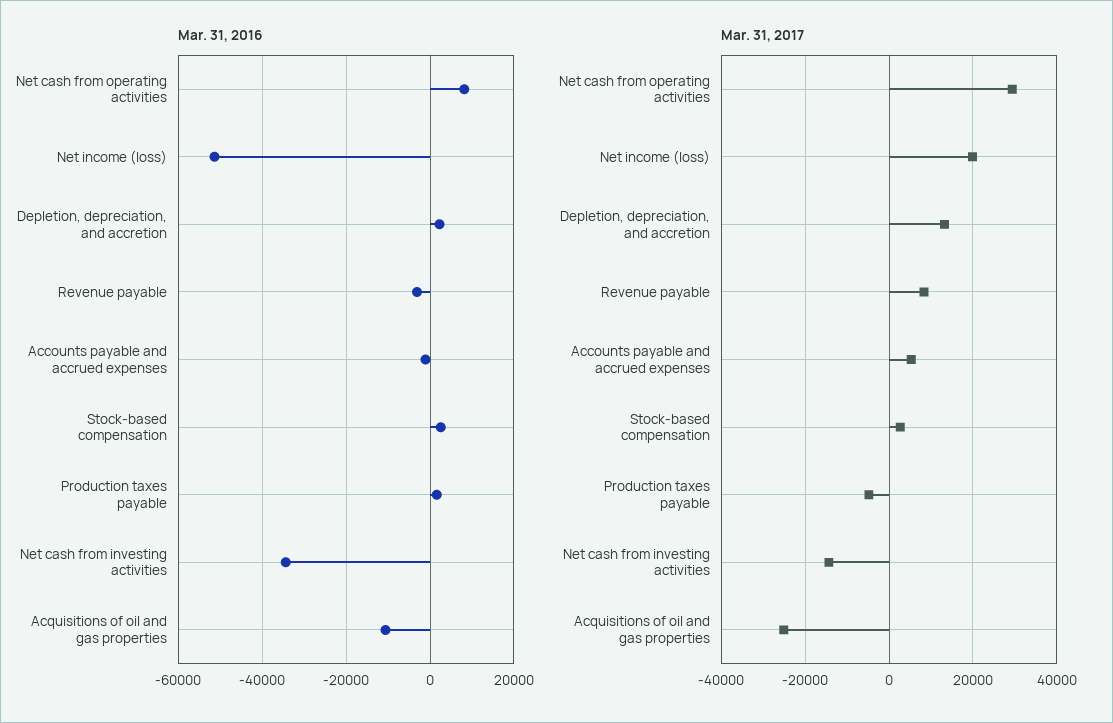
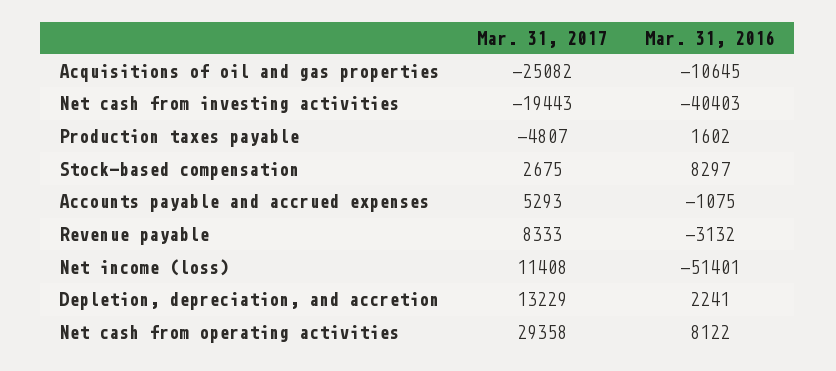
  {
    "Mar. 31, 2016": {
      "Net cash from operating activities": 8122,
      "Net income (loss)": -51401,
      "Depletion, depreciation, and accretion": 2241,
      "Revenue payable": -3132,
      "Accounts payable and accrued expenses": -1075,
-     "Stock-based compensation": 2000,
+     "Stock-based compensation": 8297,
      "Production taxes payable": 1602,
-     "Net cash from investing activities": -34000,
+     "Net cash from investing activities": -40403,
      "Acquisitions of oil and gas properties": -10645
    },
    "Mar. 31, 2017": {
      "Net cash from operating activities": 29358,
-     "Net income (loss)": 20000,
+     "Net income (loss)": 11408,
      "Depletion, depreciation, and accretion": 13229,
      "Revenue payable": 8333,
      "Accounts payable and accrued expenses": 5293,
      "Stock-based compensation": 2675,
      "Production taxes payable": -4807,
-     "Net cash from investing activities": -14000,
+     "Net cash from investing activities": -19443,
      "Acquisitions of oil and gas properties": -25082
    }
  }

